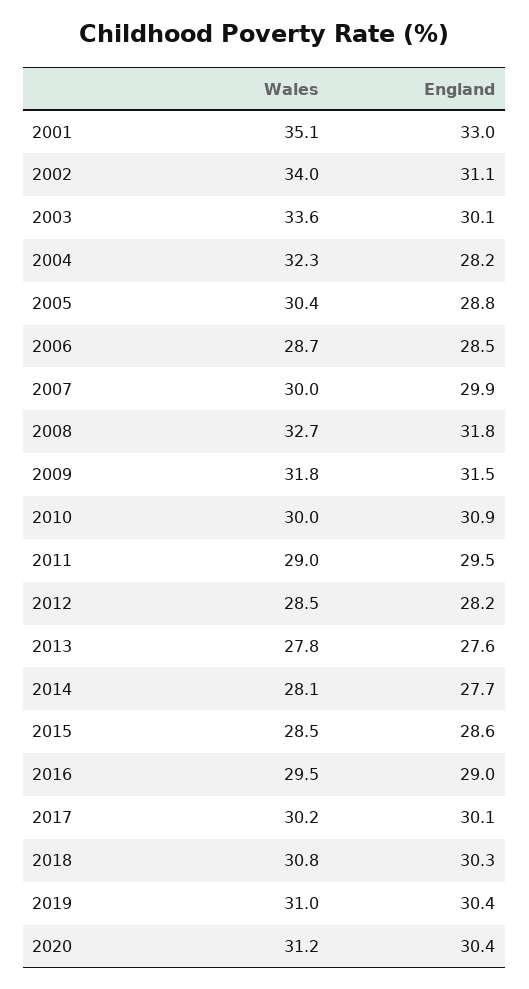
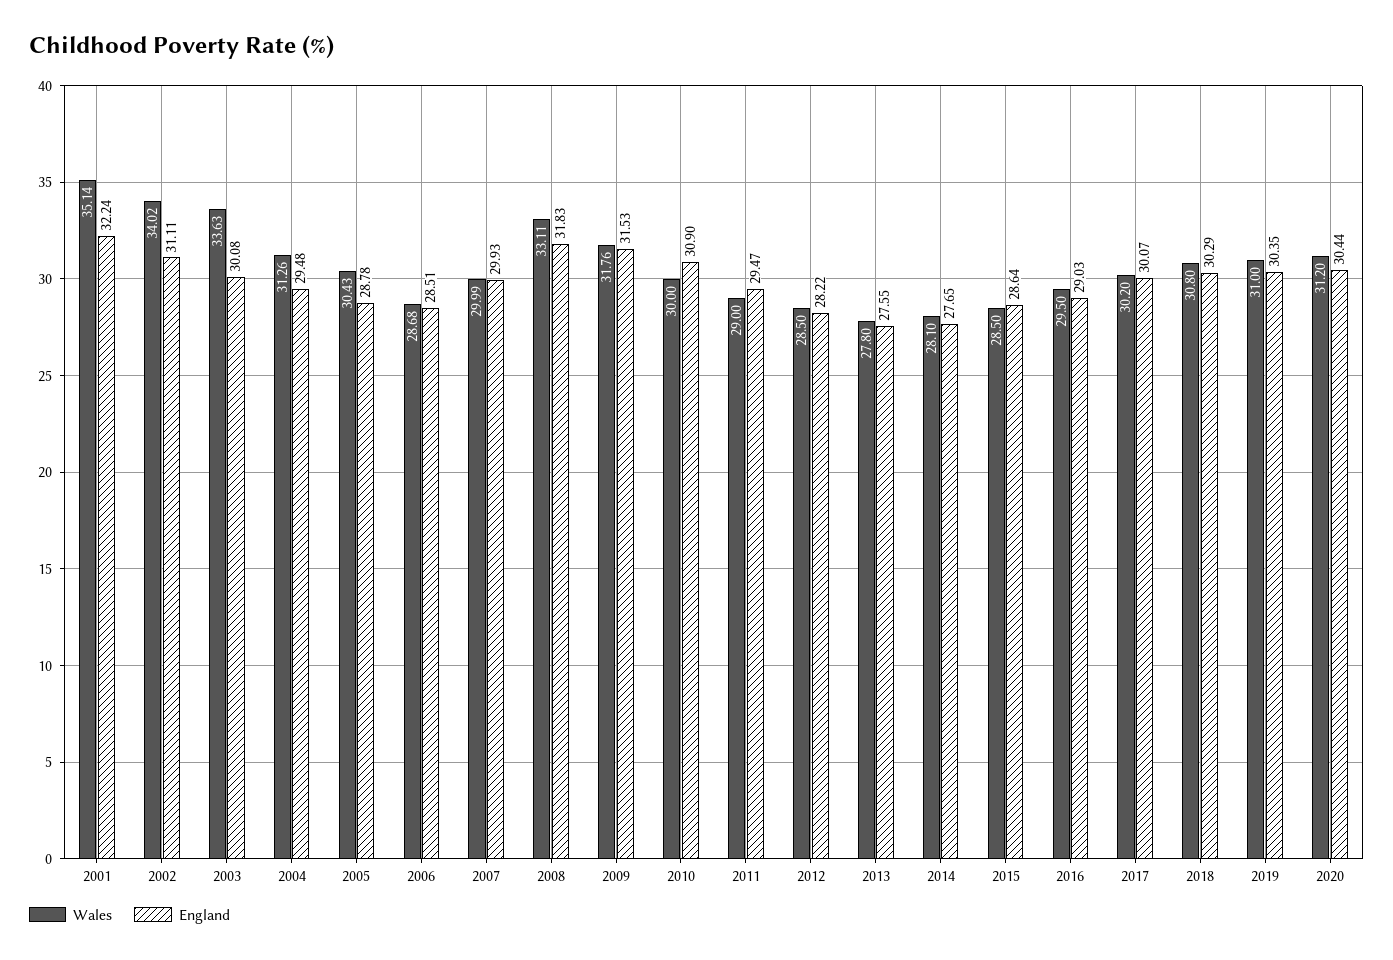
  {
    "Wales": {
      "2001": 35.14,
      "2002": 34.02,
      "2003": 33.63,
-     "2004": 32.3,
+     "2004": 31.26,
      "2005": 30.43,
      "2006": 28.68,
      "2007": 29.99,
-     "2008": 32.7,
+     "2008": 33.11,
      "2009": 31.76,
      "2010": 30,
      "2011": 29,
      "2012": 28.5,
      "2013": 27.8,
      "2014": 28.1,
      "2015": 28.5,
      "2016": 29.5,
      "2017": 30.2,
      "2018": 30.8,
      "2019": 31,
      "2020": 31.2
    },
    "England": {
-     "2001": 33,
+     "2001": 32.24,
      "2002": 31.11,
      "2003": 30.08,
-     "2004": 28.2,
+     "2004": 29.48,
      "2005": 28.78,
      "2006": 28.51,
      "2007": 29.93,
      "2008": 31.83,
      "2009": 31.53,
      "2010": 30.9,
      "2011": 29.47,
      "2012": 28.22,
      "2013": 27.55,
      "2014": 27.65,
      "2015": 28.64,
      "2016": 29.03,
      "2017": 30.07,
      "2018": 30.29,
      "2019": 30.35,
      "2020": 30.44
    }
  }

